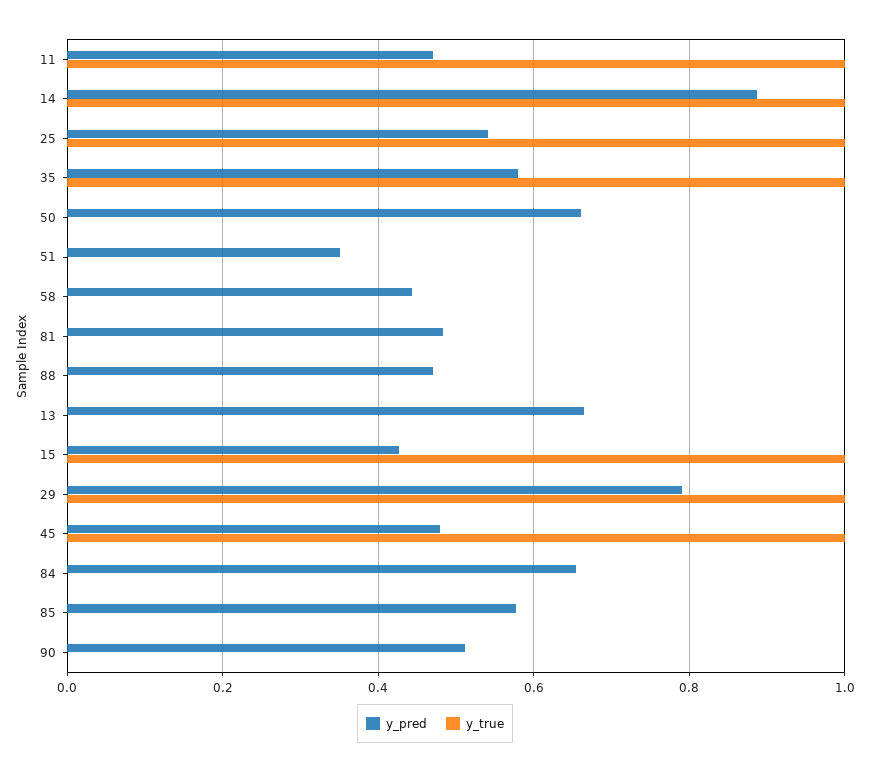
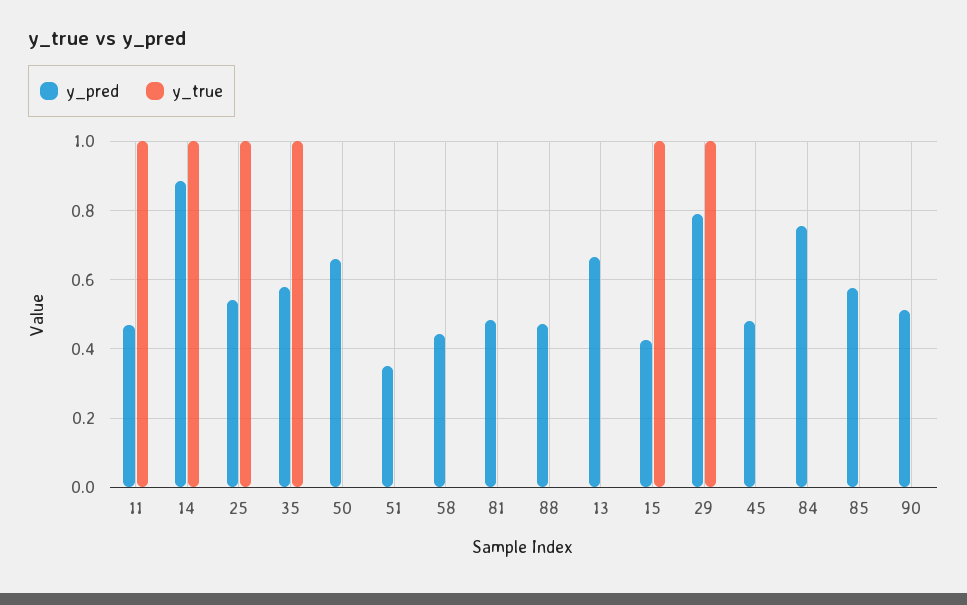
  {
    "y_pred": {
      "11": 0.48,
      "14": 0.88,
      "25": 0.54,
      "35": 0.58,
      "50": 0.66,
      "51": 0.36,
      "58": 0.44,
      "81": 0.48,
      "88": 0.48,
      "13": 0.66,
      "15": 0.42,
      "29": 0.8,
      "45": 0.48,
-     "84": 0.66,
+     "84": 0.76,
      "85": 0.58,
      "90": 0.52
    },
    "y_true": {
      "11": 1,
      "14": 1,
      "25": 1,
      "35": 1,
      "50": 0,
      "51": 0,
      "58": 0,
      "81": 0,
      "88": 0,
      "13": 0,
      "15": 1,
      "29": 1,
-     "45": 1,
+     "45": 0,
      "84": 0,
      "85": 0,
      "90": 0
    }
  }

